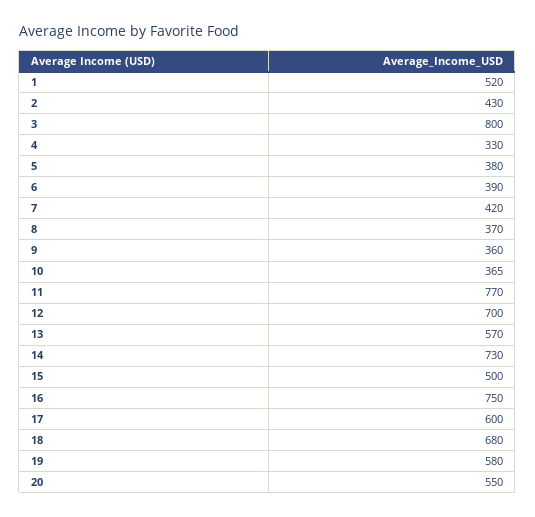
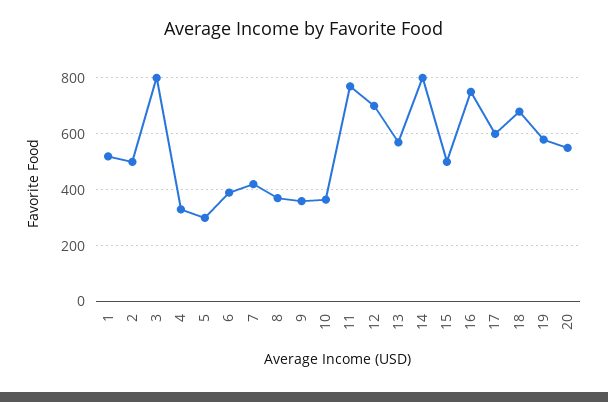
  {
    "1": 520,
-   "2": 430,
+   "2": 500,
    "3": 800,
    "4": 330,
-   "5": 380,
+   "5": 300,
    "6": 390,
    "7": 420,
    "8": 370,
    "9": 360,
    "10": 365,
    "11": 770,
    "12": 700,
    "13": 570,
-   "14": 730,
+   "14": 800,
    "15": 500,
    "16": 750,
    "17": 600,
    "18": 680,
    "19": 580,
    "20": 550
  }

